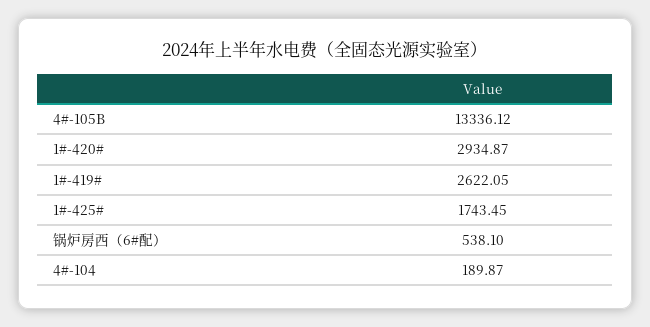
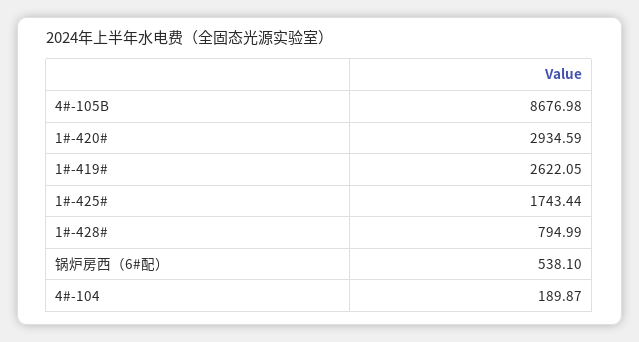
  {
-   "4#-105B": 13336.12,
+   "4#-105B": 8676.98,
-   "1#-420#": 2934.87,
+   "1#-420#": 2934.59,
    "1#-419#": 2622.05,
-   "1#-425#": 1743.45,
+   "1#-425#": 1743.44,
    "锅炉房西（6#配）": 538.1,
-   "4#-104": 189.87
+   "4#-104": 189.87,
+   "1#-428#": 794.99
  }

